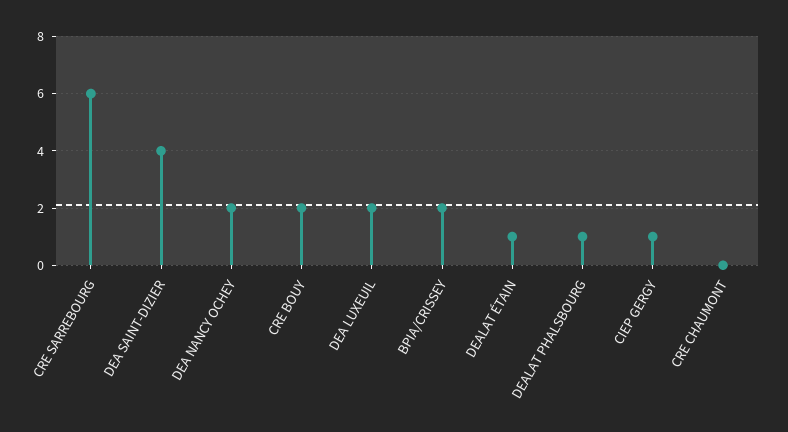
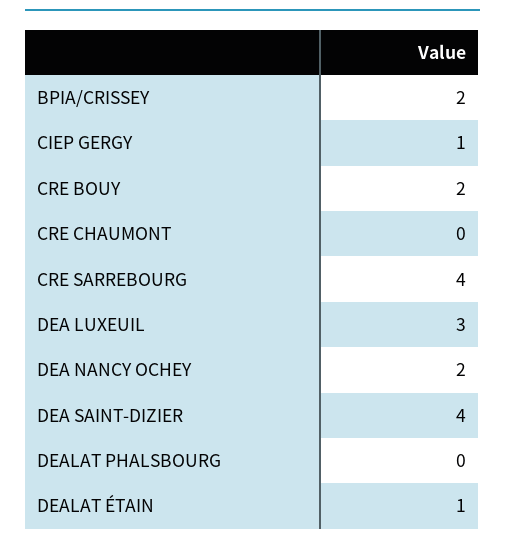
  {
-   "CRE SARREBOURG": 6,
+   "CRE SARREBOURG": 4,
    "DEA SAINT-DIZIER": 4,
    "DEA NANCY OCHEY": 2,
    "CRE BOUY": 2,
-   "DEA LUXEUIL": 2,
+   "DEA LUXEUIL": 3,
    "BPIA/CRISSEY": 2,
    "DEALAT ÉTAIN": 1,
-   "DEALAT PHALSBOURG": 1,
+   "DEALAT PHALSBOURG": 0,
    "CIEP GERGY": 1,
    "CRE CHAUMONT": 0
  }

